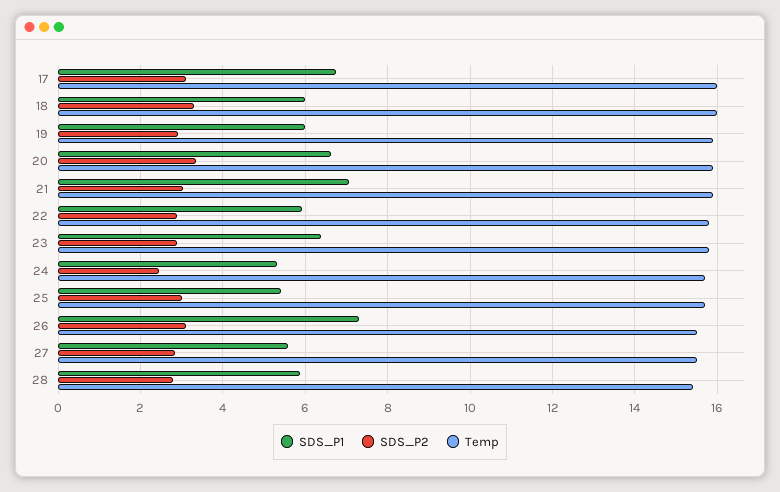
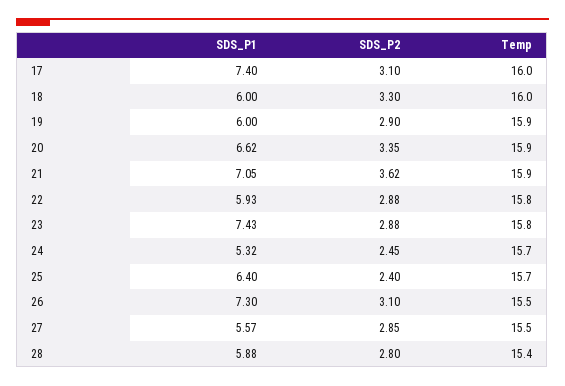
  {
    "SDS_P1": {
-     "17": 6.8,
+     "17": 7.4,
      "18": 6,
      "19": 6,
      "20": 6.62,
      "21": 7.05,
      "22": 5.93,
-     "23": 6.4,
+     "23": 7.43,
      "24": 5.32,
-     "25": 5.4,
+     "25": 6.4,
      "26": 7.3,
      "27": 5.57,
      "28": 5.88
    },
    "SDS_P2": {
      "17": 3.1,
      "18": 3.3,
      "19": 2.9,
      "20": 3.35,
-     "21": 3,
+     "21": 3.62,
      "22": 2.88,
      "23": 2.88,
      "24": 2.45,
-     "25": 3,
+     "25": 2.4,
      "26": 3.1,
      "27": 2.85,
      "28": 2.8
    },
    "Temp": {
      "17": 16,
      "18": 16,
      "19": 15.9,
      "20": 15.9,
      "21": 15.9,
      "22": 15.8,
      "23": 15.8,
      "24": 15.7,
      "25": 15.7,
      "26": 15.5,
      "27": 15.5,
      "28": 15.4
    }
  }

